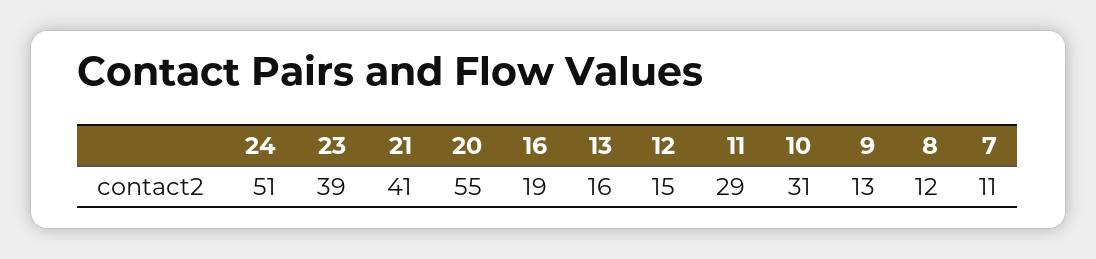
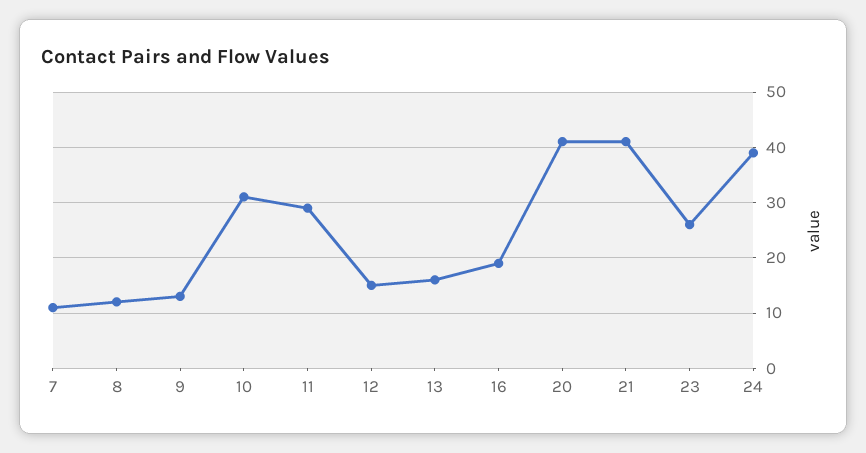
  {
-   "24": 51,
+   "24": 40,
-   "23": 39,
+   "23": 25,
    "21": 41,
-   "20": 55,
+   "20": 40,
    "16": 19,
    "13": 16,
    "12": 15,
    "11": 29,
    "10": 31,
    "9": 13,
    "8": 12,
    "7": 11
  }

